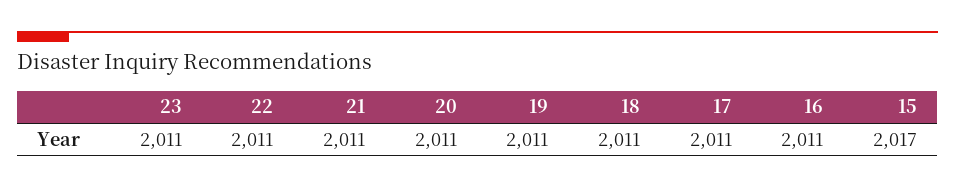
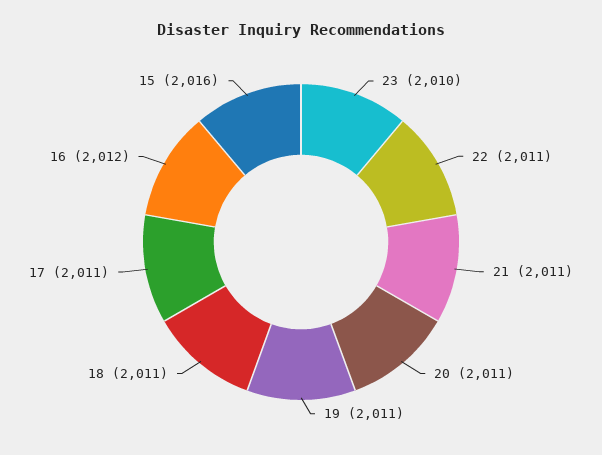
  {
-   "23": 2011,
+   "23": 2010,
    "22": 2011,
    "21": 2011,
    "20": 2011,
    "19": 2011,
    "18": 2011,
    "17": 2011,
-   "16": 2011,
+   "16": 2012,
-   "15": 2017
+   "15": 2016
  }

